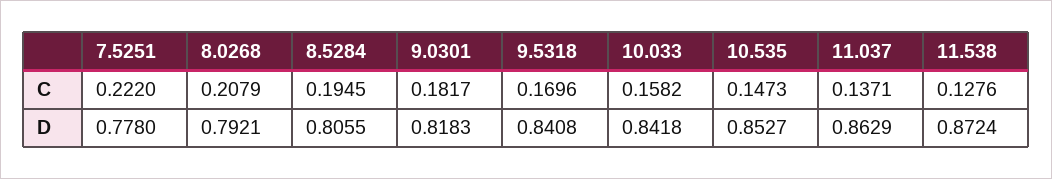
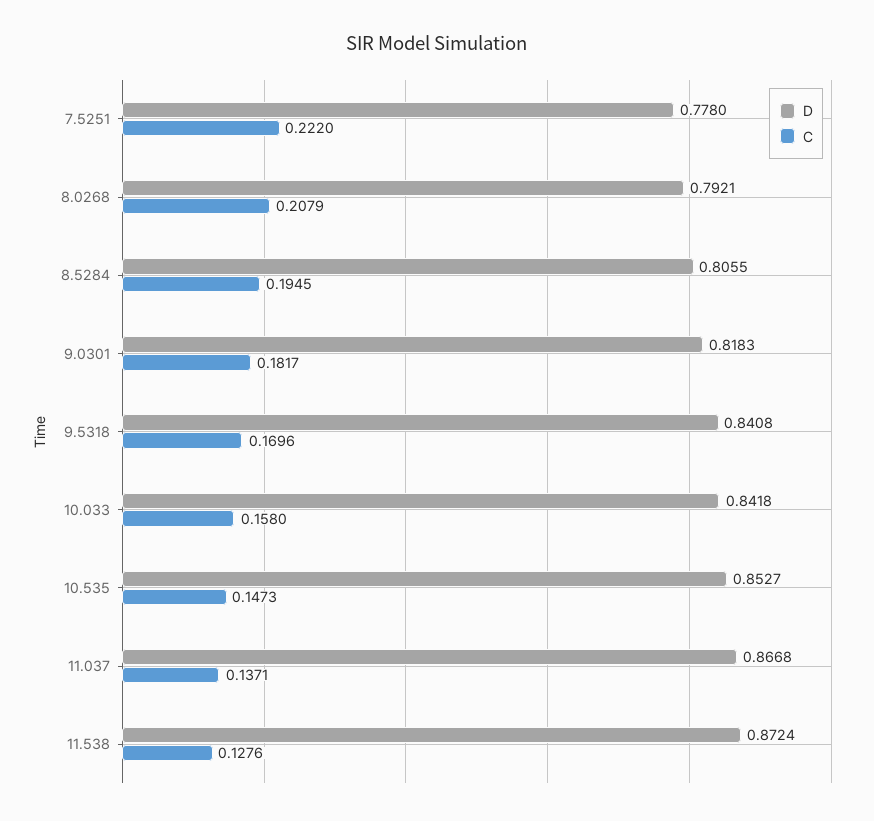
  {
    "C": {
      "7.5251": 0.222,
      "8.0268": 0.2079,
      "8.5284": 0.1945,
      "9.0301": 0.1817,
      "9.5318": 0.1696,
-     "10.033": 0.1582,
+     "10.033": 0.158,
      "10.535": 0.1473,
      "11.037": 0.1371,
      "11.538": 0.1276
    },
    "D": {
      "7.5251": 0.778,
      "8.0268": 0.7921,
      "8.5284": 0.8055,
      "9.0301": 0.8183,
      "9.5318": 0.8408,
      "10.033": 0.8418,
      "10.535": 0.8527,
-     "11.037": 0.8629,
+     "11.037": 0.8668,
      "11.538": 0.8724
    }
  }

